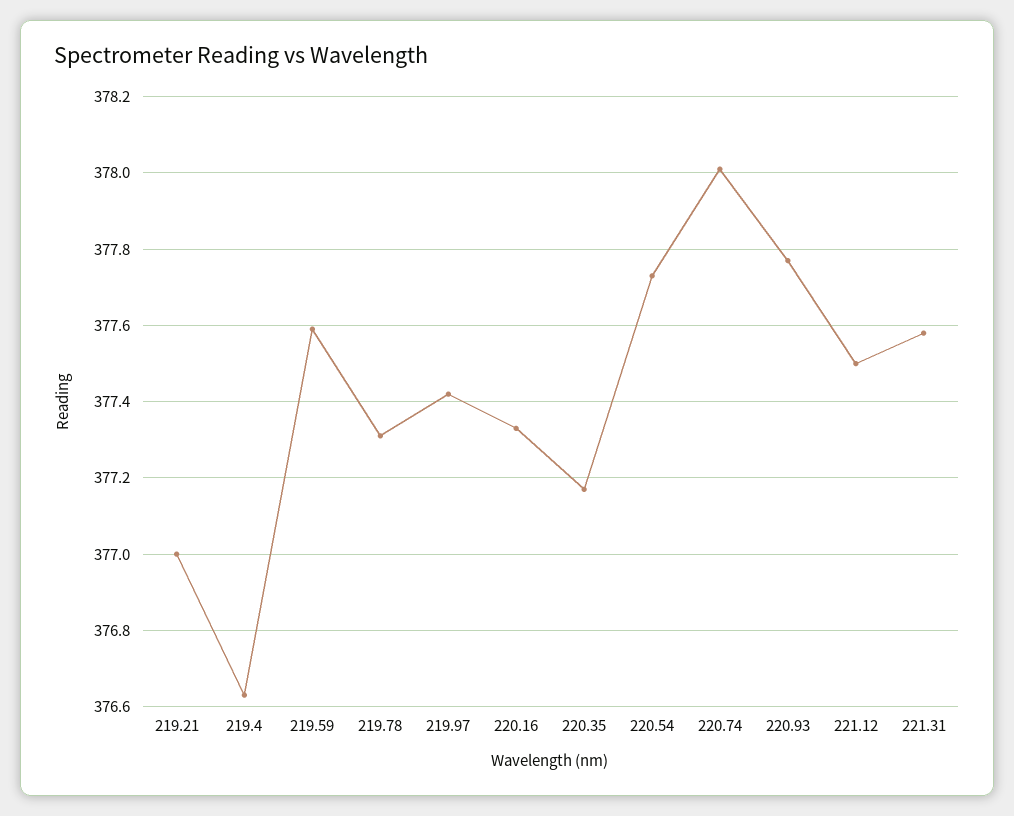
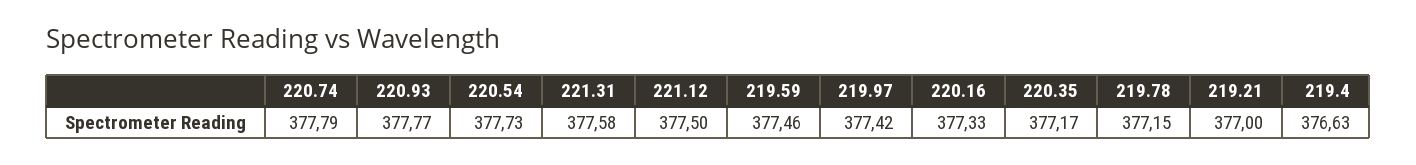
  {
    "219.21": 377,
    "219.4": 376.63,
-   "219.59": 377.6,
+   "219.59": 377.46,
-   "219.78": 377.3,
+   "219.78": 377.15,
    "219.97": 377.42,
    "220.16": 377.33,
    "220.35": 377.17,
    "220.54": 377.73,
-   "220.74": 378,
+   "220.74": 377.79,
    "220.93": 377.77,
    "221.12": 377.5,
    "221.31": 377.58
  }

